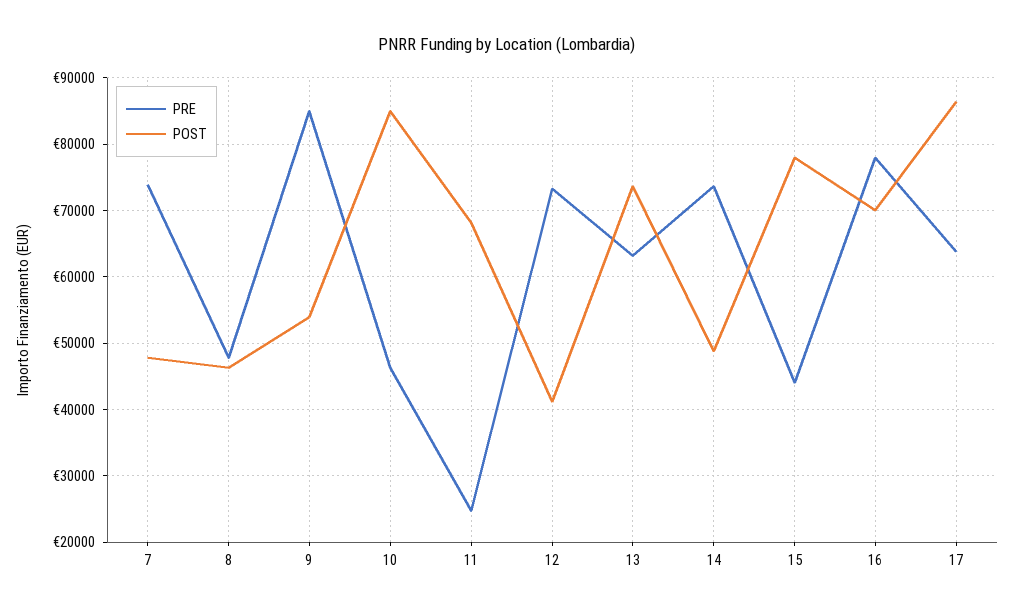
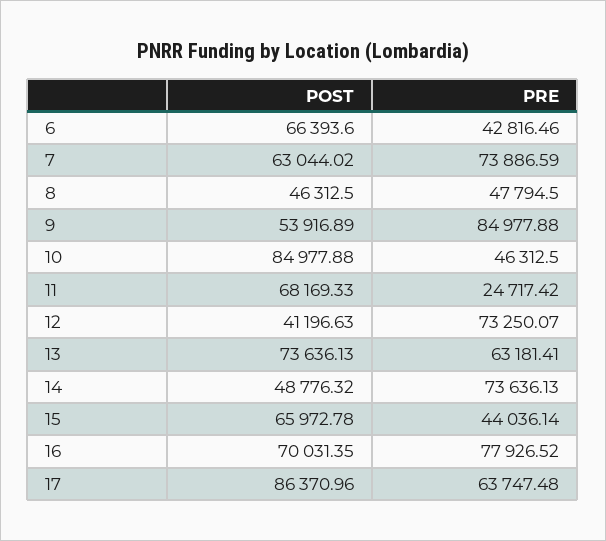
  {
    "PRE": {
      "7": 73886.59,
      "8": 47794.5,
      "9": 84977.88,
      "10": 46312.5,
      "11": 24717.42,
      "12": 73250.07,
      "13": 63181.41,
      "14": 73636.13,
      "15": 44036.14,
      "16": 77926.52,
-     "17": 63747.48
+     "17": 63747.48,
+     "6": 42816.46
    },
    "POST": {
-     "7": 48000,
+     "7": 63044.02,
      "8": 46312.5,
      "9": 53916.89,
      "10": 84977.88,
      "11": 68169.33,
      "12": 41196.63,
      "13": 73636.13,
      "14": 48776.32,
-     "15": 78000,
+     "15": 65972.78,
      "16": 70031.35,
-     "17": 86370.96
+     "17": 86370.96,
+     "6": 66393.6
    }
  }

